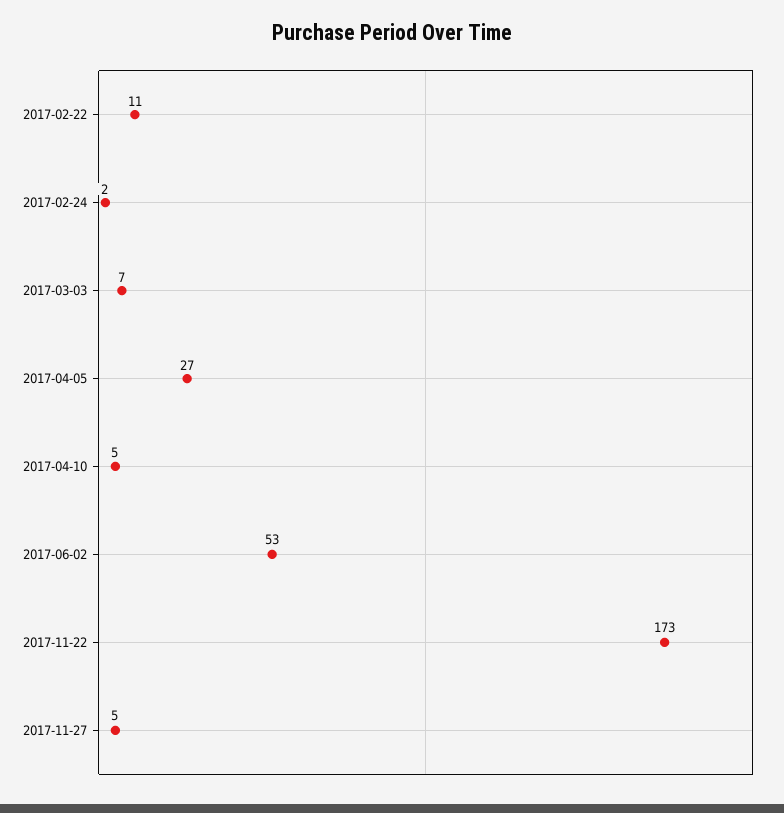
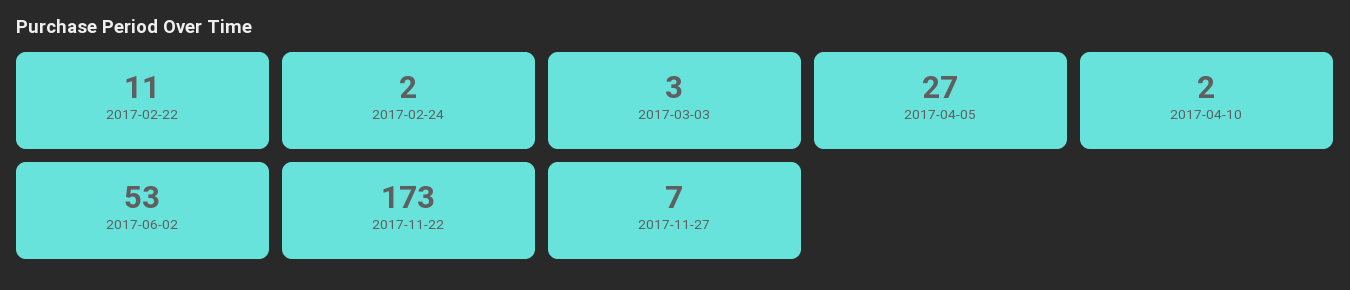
  {
    "2017-02-22": 11,
    "2017-02-24": 2,
-   "2017-03-03": 7,
+   "2017-03-03": 3,
    "2017-04-05": 27,
-   "2017-04-10": 5,
+   "2017-04-10": 2,
    "2017-06-02": 53,
    "2017-11-22": 173,
-   "2017-11-27": 5
+   "2017-11-27": 7
  }

